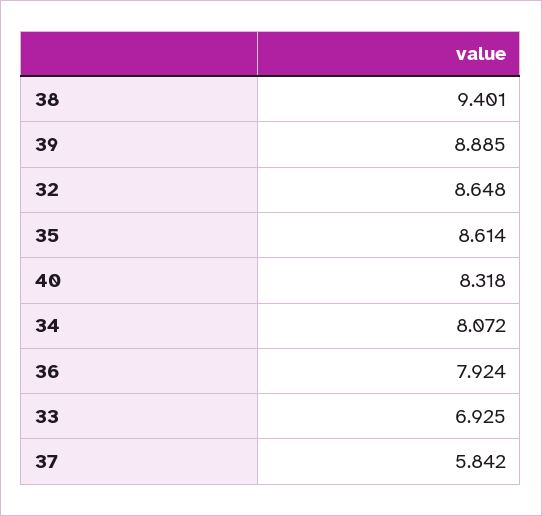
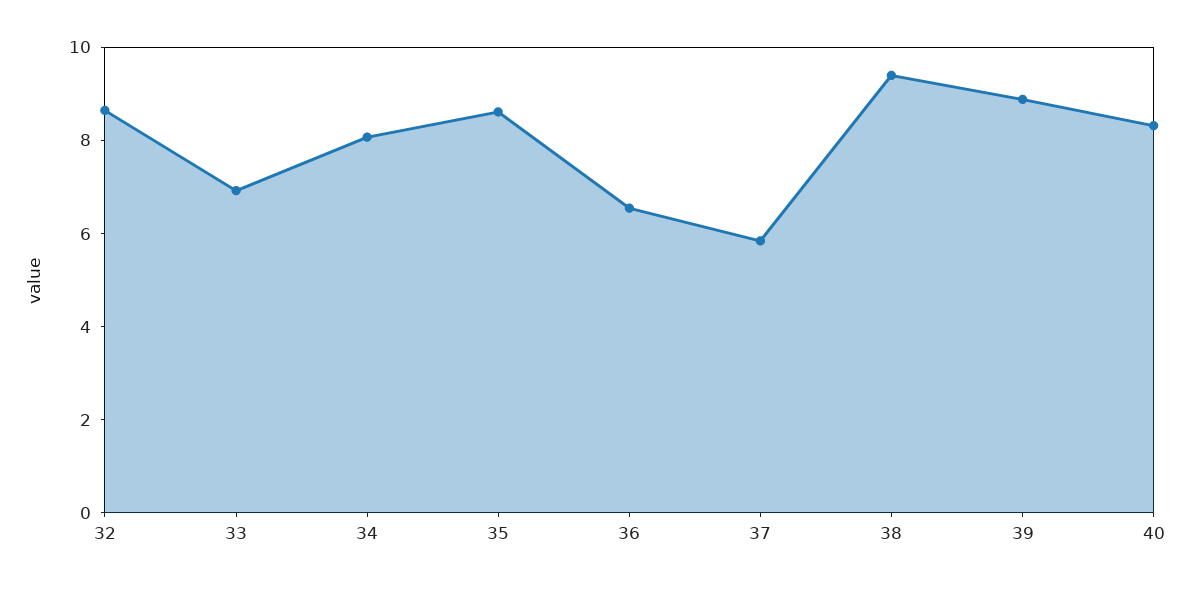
  {
    "38": 9.401,
    "39": 8.885,
    "32": 8.648,
    "35": 8.614,
    "40": 8.318,
    "34": 8.072,
-   "36": 7.924,
+   "36": 6.5,
    "33": 6.925,
    "37": 5.842
  }

